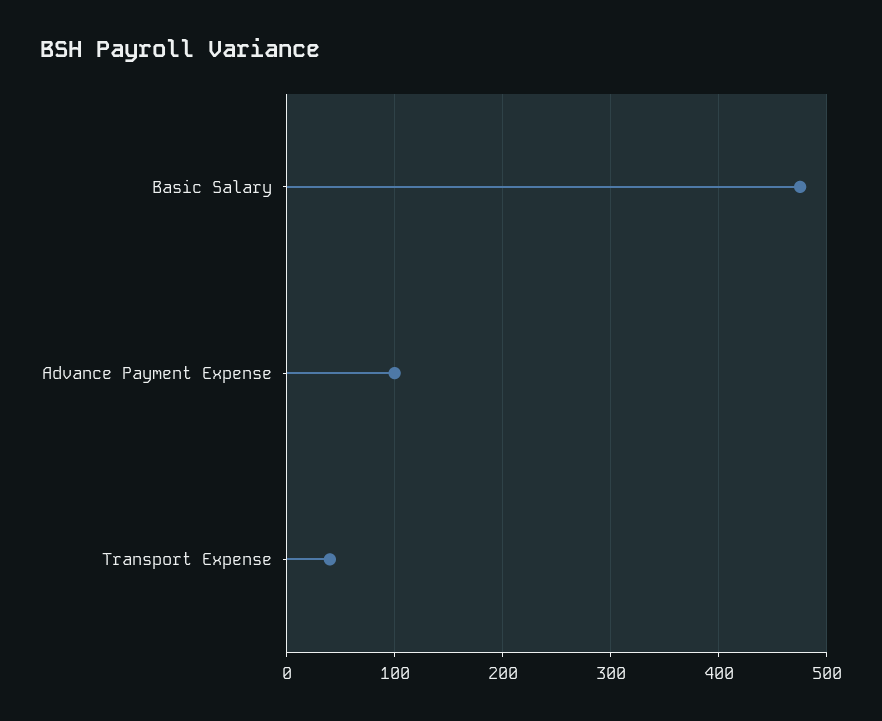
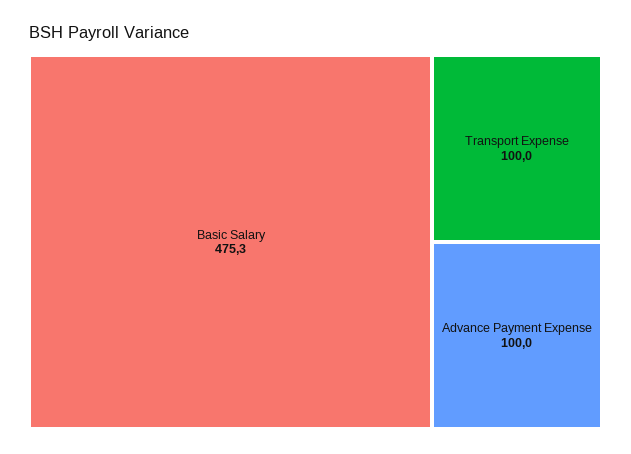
  {
    "Basic Salary": 475.3,
    "Advance Payment Expense": 100,
-   "Transport Expense": 40
+   "Transport Expense": 100
  }

